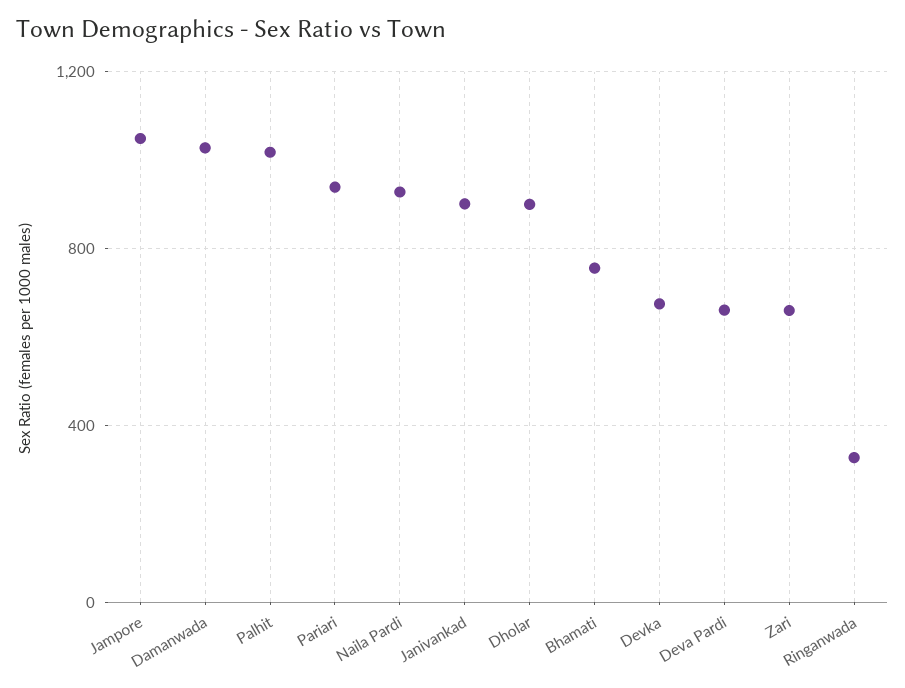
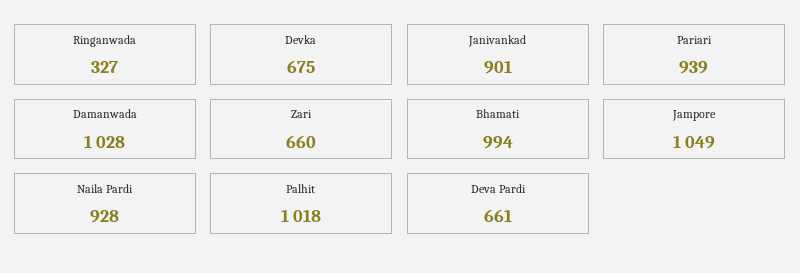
  {
    "Jampore": 1049,
    "Damanwada": 1028,
    "Palhit": 1018,
    "Pariari": 939,
    "Naila Pardi": 928,
    "Janivankad": 901,
-   "Dholar": 900,
-   "Bhamati": 750,
+   "Bhamati": 994,
    "Devka": 675,
    "Deva Pardi": 661,
    "Zari": 660,
    "Ringanwada": 327
  }

